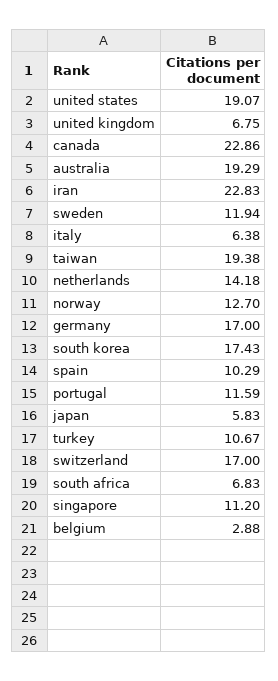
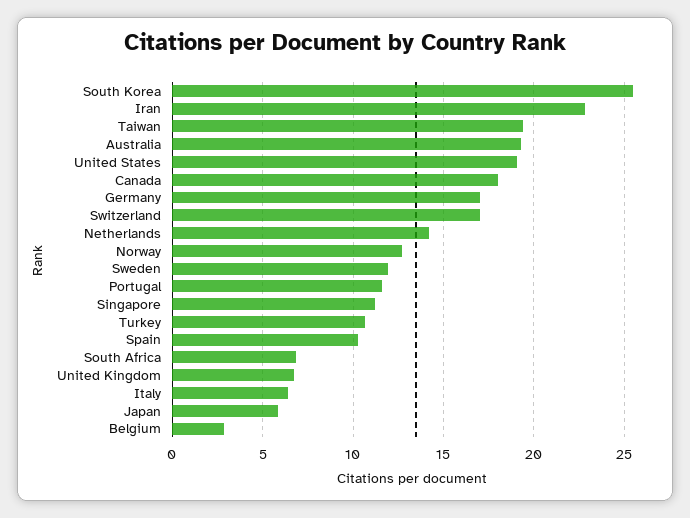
  {
    "united states": 19.07,
    "united kingdom": 6.75,
-   "canada": 22.86,
+   "canada": 18,
    "australia": 19.29,
    "iran": 22.83,
    "sweden": 11.94,
    "italy": 6.38,
    "taiwan": 19.38,
    "netherlands": 14.18,
    "norway": 12.7,
    "germany": 17,
-   "south korea": 17.43,
+   "south korea": 25.5,
    "spain": 10.29,
    "portugal": 11.59,
    "japan": 5.83,
    "turkey": 10.67,
    "switzerland": 17,
    "south africa": 6.83,
    "singapore": 11.2,
    "belgium": 2.88
  }

